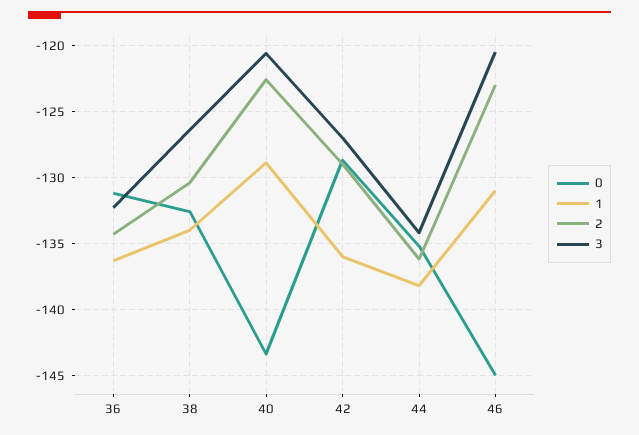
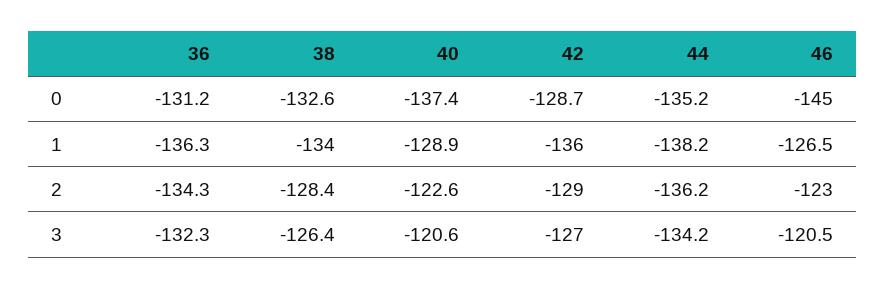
  {
    "0": {
      "36": -131.2,
      "38": -132.6,
-     "40": -143.5,
+     "40": -137.4,
      "42": -128.7,
      "44": -135.2,
      "46": -145
    },
    "1": {
      "36": -136.3,
      "38": -134,
      "40": -128.9,
      "42": -136,
      "44": -138.2,
-     "46": -131
+     "46": -126.5
    },
    "2": {
      "36": -134.3,
-     "38": -130.5,
+     "38": -128.4,
      "40": -122.6,
      "42": -129,
      "44": -136.2,
      "46": -123
    },
    "3": {
      "36": -132.3,
      "38": -126.4,
      "40": -120.6,
      "42": -127,
      "44": -134.2,
      "46": -120.5
    }
  }

